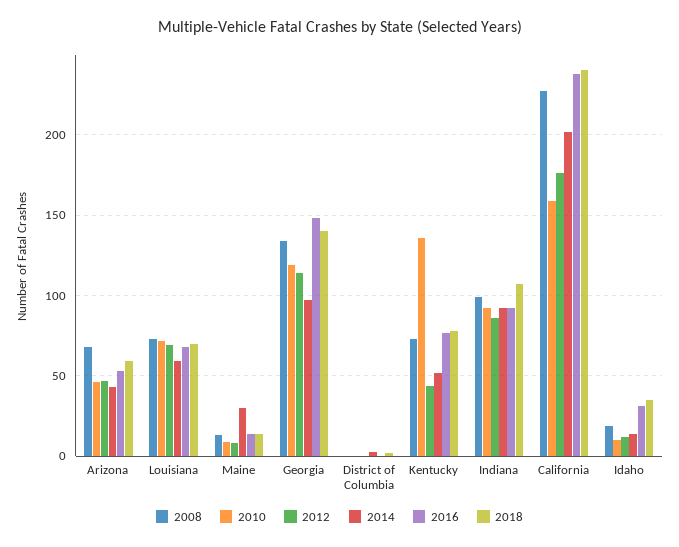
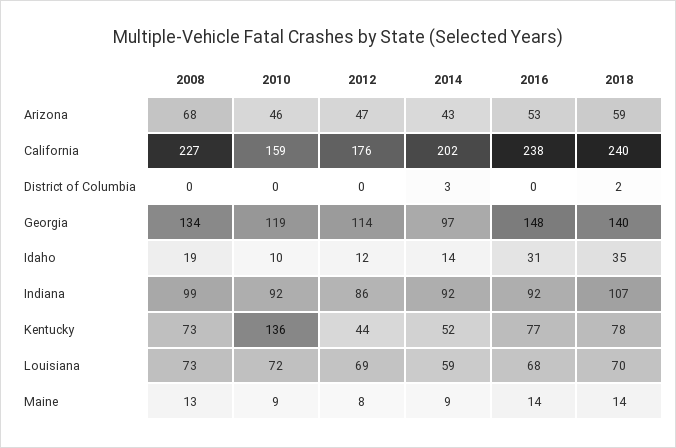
  {
    "2008": {
      "Arizona": 68,
      "Louisiana": 73,
      "Maine": 13,
      "Georgia": 134,
      "District of Columbia": 0,
      "Kentucky": 73,
      "Indiana": 99,
      "California": 227,
      "Idaho": 19
    },
    "2010": {
      "Arizona": 46,
      "Louisiana": 72,
      "Maine": 9,
      "Georgia": 119,
      "District of Columbia": 0,
      "Kentucky": 136,
      "Indiana": 92,
      "California": 159,
      "Idaho": 10
    },
    "2012": {
      "Arizona": 47,
      "Louisiana": 69,
      "Maine": 8,
      "Georgia": 114,
      "District of Columbia": 0,
      "Kentucky": 44,
      "Indiana": 86,
      "California": 176,
      "Idaho": 12
    },
    "2014": {
      "Arizona": 43,
      "Louisiana": 59,
-     "Maine": 30,
+     "Maine": 9,
      "Georgia": 97,
      "District of Columbia": 3,
      "Kentucky": 52,
      "Indiana": 92,
      "California": 202,
      "Idaho": 14
    },
    "2016": {
      "Arizona": 53,
      "Louisiana": 68,
      "Maine": 14,
      "Georgia": 148,
      "District of Columbia": 0,
      "Kentucky": 77,
      "Indiana": 92,
      "California": 238,
      "Idaho": 31
    },
    "2018": {
      "Arizona": 59,
      "Louisiana": 70,
      "Maine": 14,
      "Georgia": 140,
      "District of Columbia": 2,
      "Kentucky": 78,
      "Indiana": 107,
      "California": 240,
      "Idaho": 35
    }
  }

